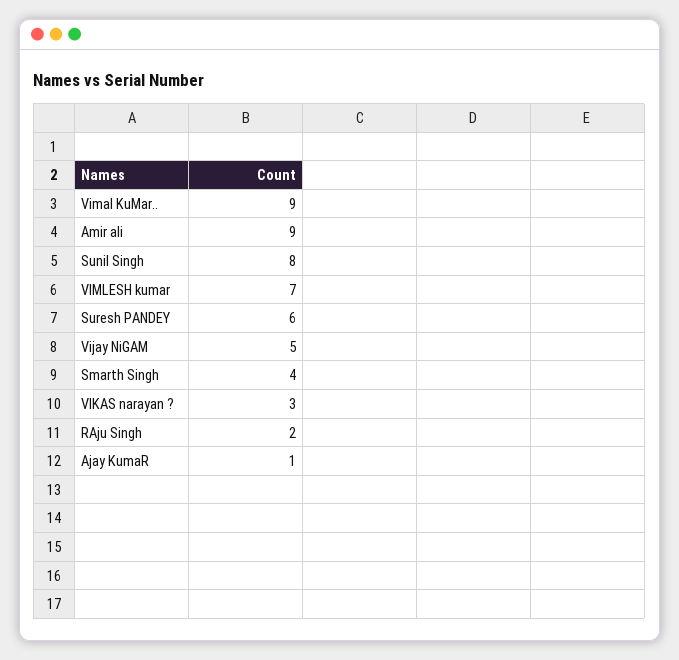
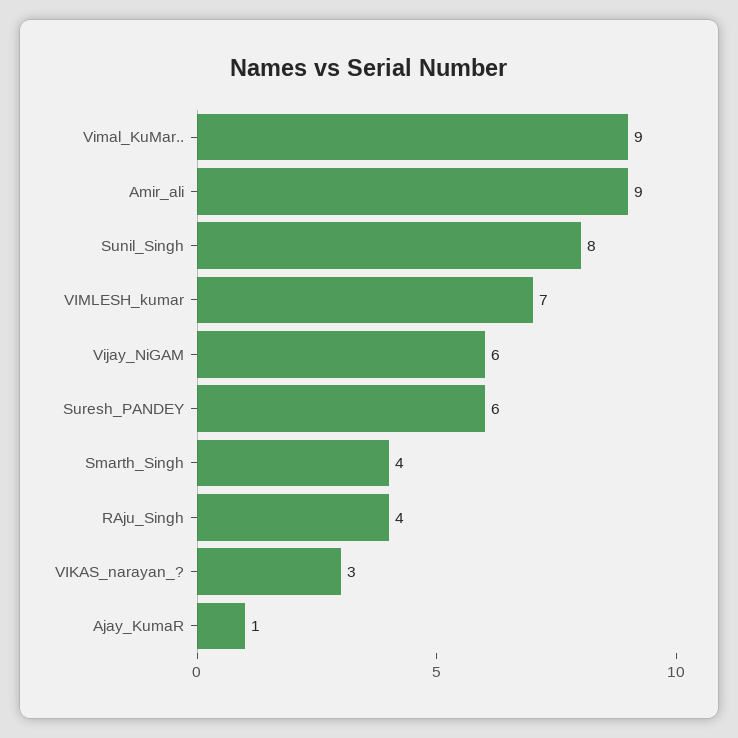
  {
    "Vimal KuMar..": 9,
    "Amir ali": 9,
    "Sunil Singh": 8,
    "VIMLESH kumar": 7,
    "Suresh PANDEY": 6,
-   "Vijay NiGAM": 5,
+   "Vijay NiGAM": 6,
    "Smarth Singh": 4,
    "VIKAS narayan ?": 3,
-   "RAju Singh": 2,
+   "RAju Singh": 4,
    "Ajay KumaR": 1
  }

